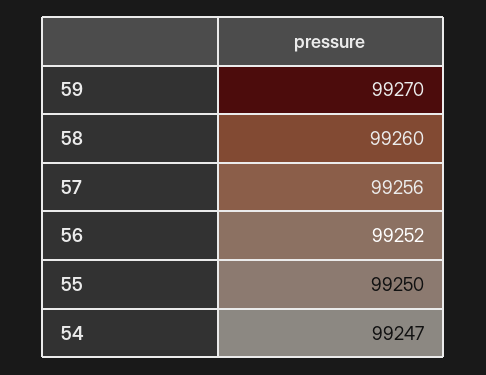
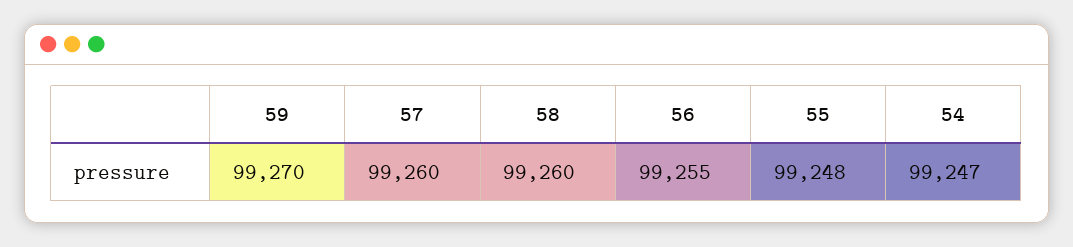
  {
    "59": 99270,
    "58": 99260,
-   "57": 99256,
+   "57": 99260,
-   "56": 99252,
+   "56": 99255,
-   "55": 99250,
+   "55": 99248,
    "54": 99247
  }

